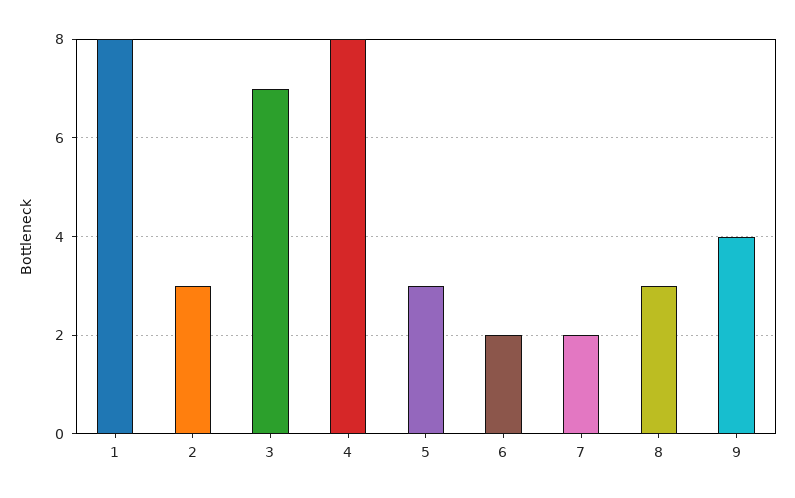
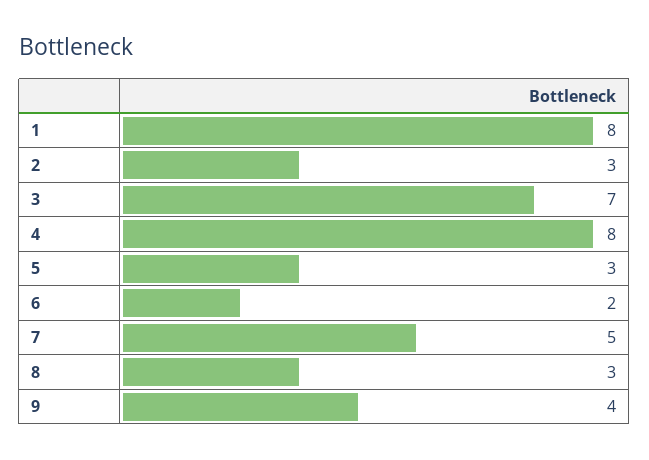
  {
    "1": 8,
    "2": 3,
    "3": 7,
    "4": 8,
    "5": 3,
    "6": 2,
-   "7": 2,
+   "7": 5,
    "8": 3,
    "9": 4
  }

